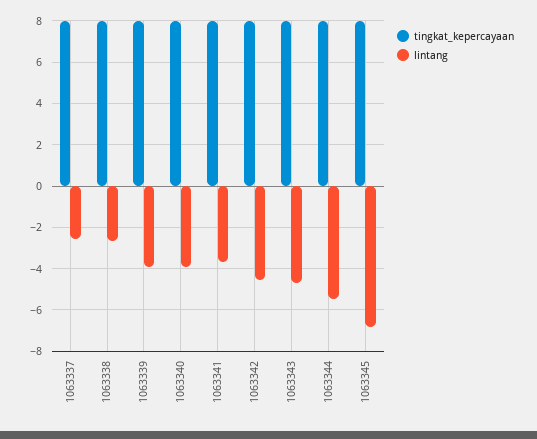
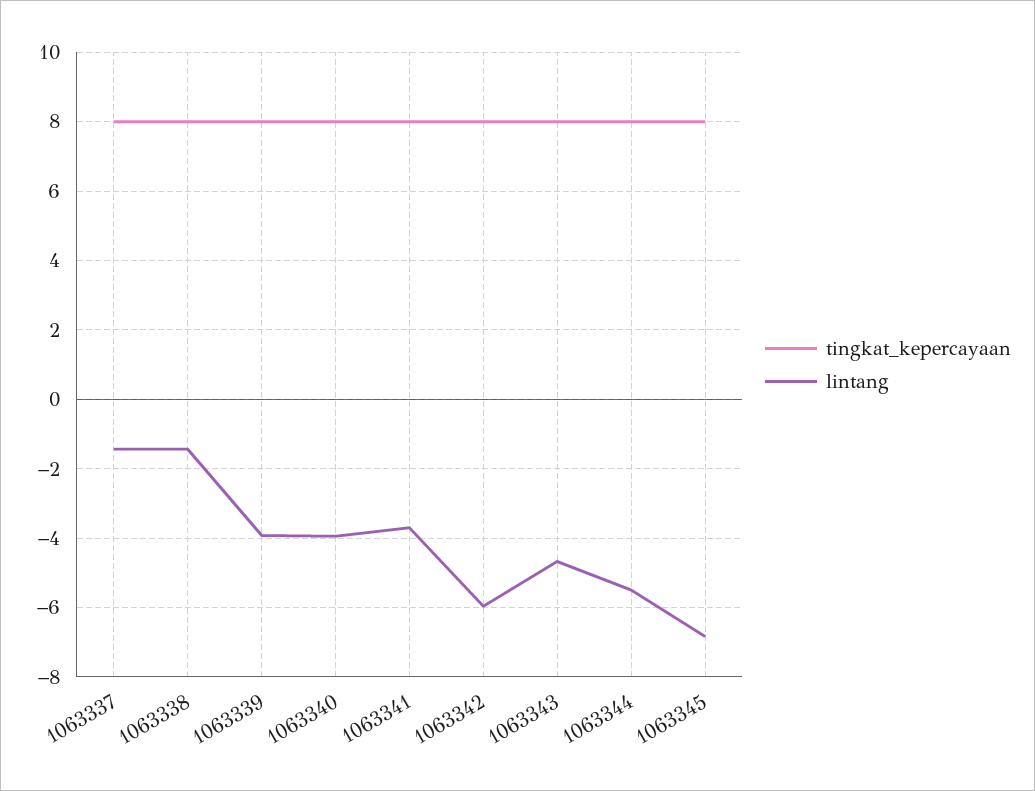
  {
    "tingkat_kepercayaan": {
      "1063337": 8,
      "1063338": 8,
      "1063339": 8,
      "1063340": 8,
      "1063341": 8,
      "1063342": 8,
      "1063343": 8,
      "1063344": 8,
      "1063345": 8
    },
    "lintang": {
-     "1063337": -2.5,
+     "1063337": -1.4,
-     "1063338": -2.5,
+     "1063338": -1.4,
      "1063339": -4,
      "1063340": -4,
      "1063341": -3.6,
-     "1063342": -4.5,
+     "1063342": -6,
      "1063343": -4.6,
      "1063344": -5.4,
      "1063345": -6.8
    }
  }

